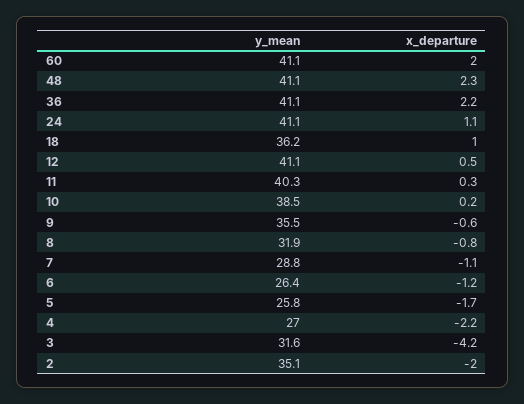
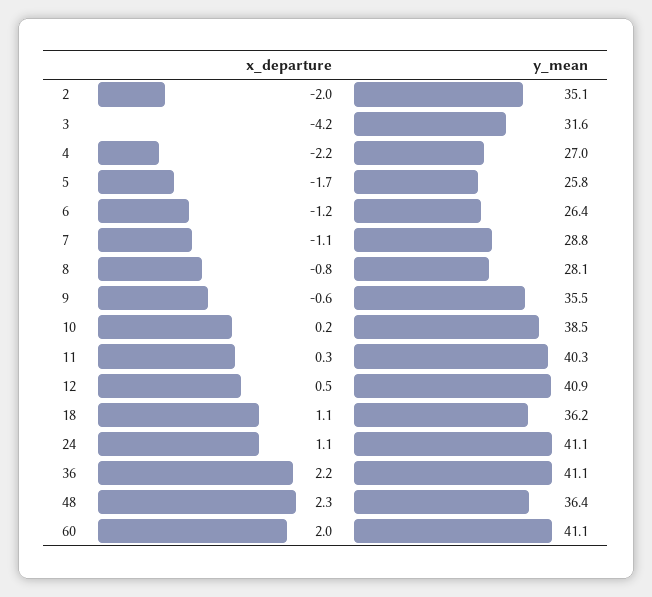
  {
    "y_mean": {
      "60": 41.1,
-     "48": 41.1,
+     "48": 36.4,
      "36": 41.1,
      "24": 41.1,
      "18": 36.2,
-     "12": 41.1,
+     "12": 40.9,
      "11": 40.3,
      "10": 38.5,
      "9": 35.5,
-     "8": 31.9,
+     "8": 28.1,
      "7": 28.8,
      "6": 26.4,
      "5": 25.8,
      "4": 27,
      "3": 31.6,
      "2": 35.1
    },
    "x_departure": {
      "60": 2,
      "48": 2.3,
      "36": 2.2,
      "24": 1.1,
-     "18": 1,
+     "18": 1.1,
      "12": 0.5,
      "11": 0.3,
      "10": 0.2,
      "9": -0.6,
      "8": -0.8,
      "7": -1.1,
      "6": -1.2,
      "5": -1.7,
      "4": -2.2,
      "3": -4.2,
      "2": -2
    }
  }

